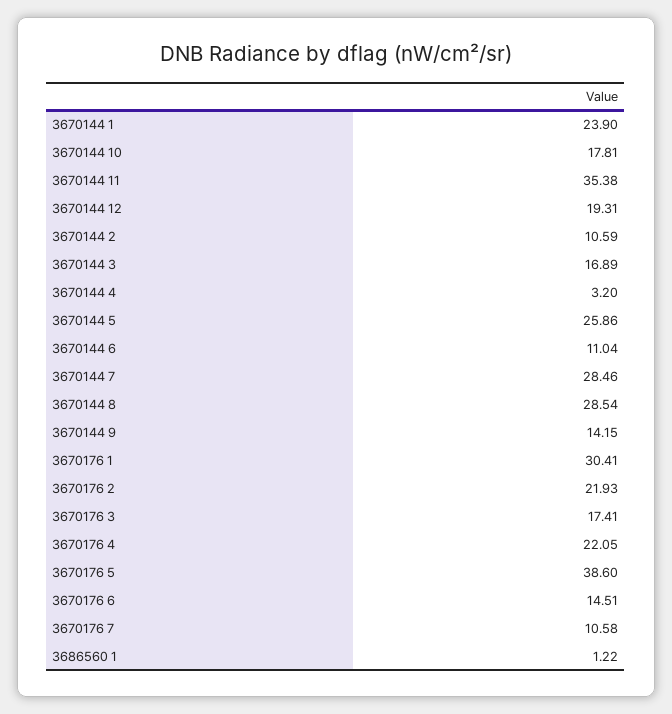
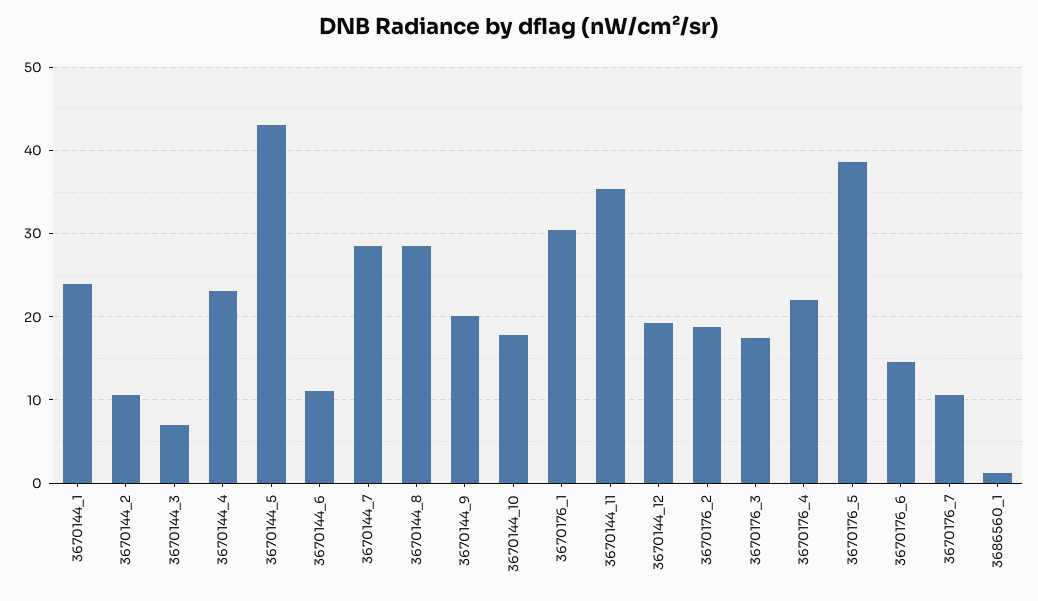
  {
    "3670144 1": 23.9,
    "3670144 10": 17.81,
    "3670144 11": 35.38,
    "3670144 12": 19.31,
    "3670144 2": 10.59,
-   "3670144 3": 16.89,
+   "3670144 3": 7,
-   "3670144 4": 3.2,
+   "3670144 4": 23,
-   "3670144 5": 25.86,
+   "3670144 5": 43,
    "3670144 6": 11.04,
    "3670144 7": 28.46,
    "3670144 8": 28.54,
-   "3670144 9": 14.15,
+   "3670144 9": 20,
    "3670176 1": 30.41,
-   "3670176 2": 21.93,
+   "3670176 2": 19,
    "3670176 3": 17.41,
    "3670176 4": 22.05,
    "3670176 5": 38.6,
    "3670176 6": 14.51,
    "3670176 7": 10.58,
    "3686560 1": 1.22
  }

